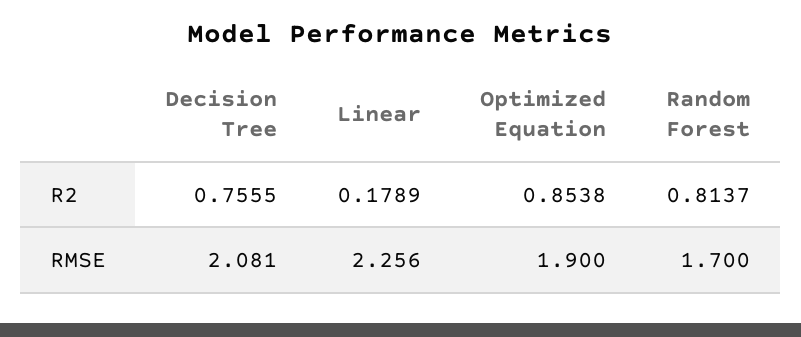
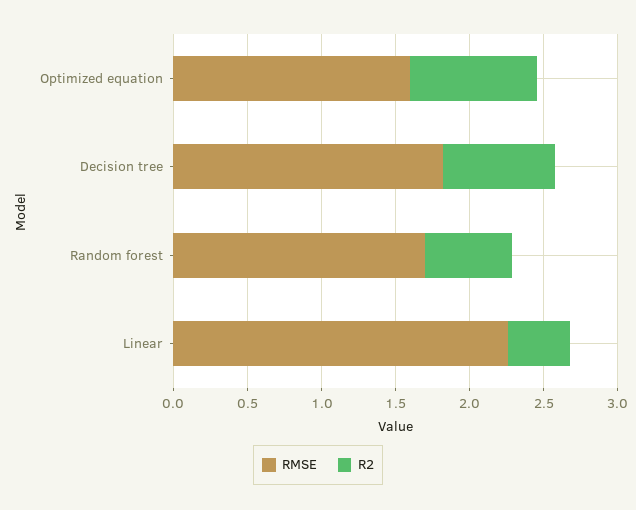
  {
    "R2": {
      "Decision Tree": 0.7555,
-     "Linear": 0.1789,
+     "Linear": 0.4,
      "Optimized Equation": 0.8538,
-     "Random Forest": 0.8137
+     "Random Forest": 0.6
    },
    "RMSE": {
-     "Decision Tree": 2.081,
+     "Decision Tree": 1.8,
      "Linear": 2.256,
-     "Optimized Equation": 1.9,
+     "Optimized Equation": 1.6,
      "Random Forest": 1.7
    }
  }

